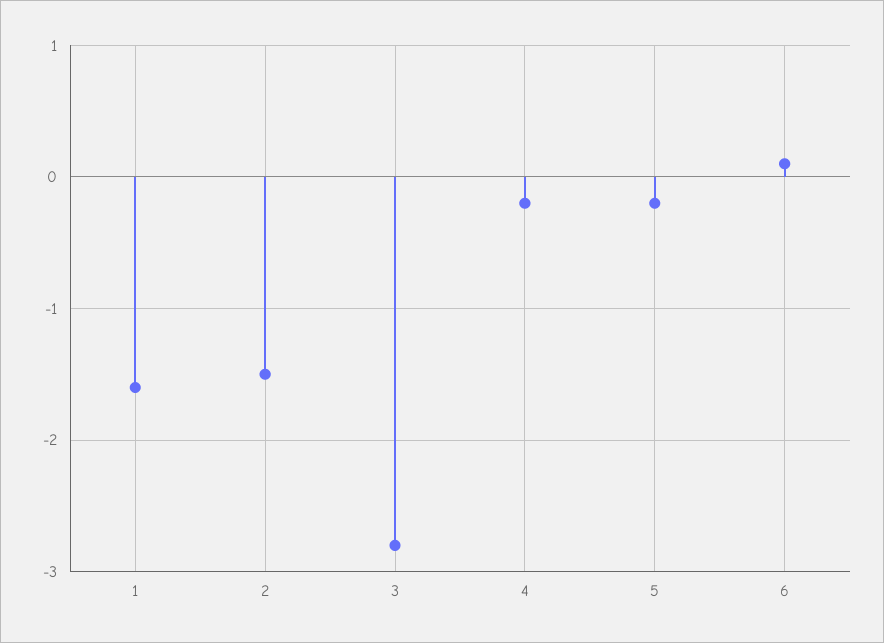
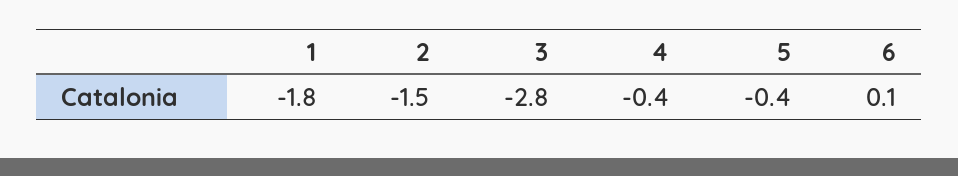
  {
-   "1": -1.6,
+   "1": -1.8,
    "2": -1.5,
    "3": -2.8,
-   "4": -0.2,
+   "4": -0.4,
-   "5": -0.2,
+   "5": -0.4,
    "6": 0.1
  }

